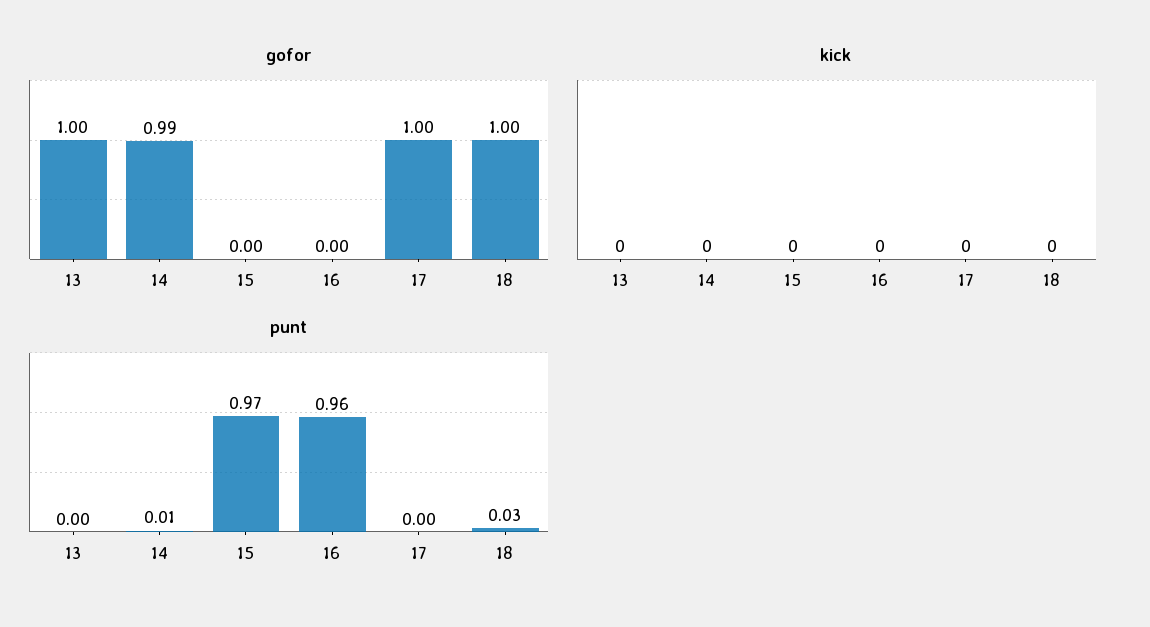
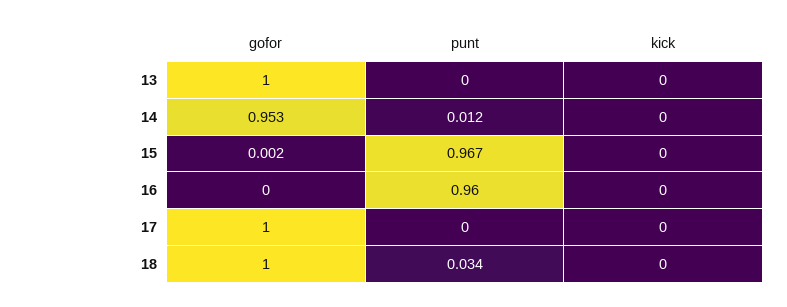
  {
    "gofor": {
      "13": 1,
-     "14": 0.99,
+     "14": 0.953,
      "15": 0.002,
      "16": 0,
      "17": 1,
      "18": 1
    },
    "kick": {
      "13": 0,
      "14": 0,
      "15": 0,
      "16": 0,
      "17": 0,
      "18": 0
    },
    "punt": {
      "13": 0,
      "14": 0.012,
      "15": 0.967,
      "16": 0.96,
      "17": 0,
      "18": 0.034
    }
  }

